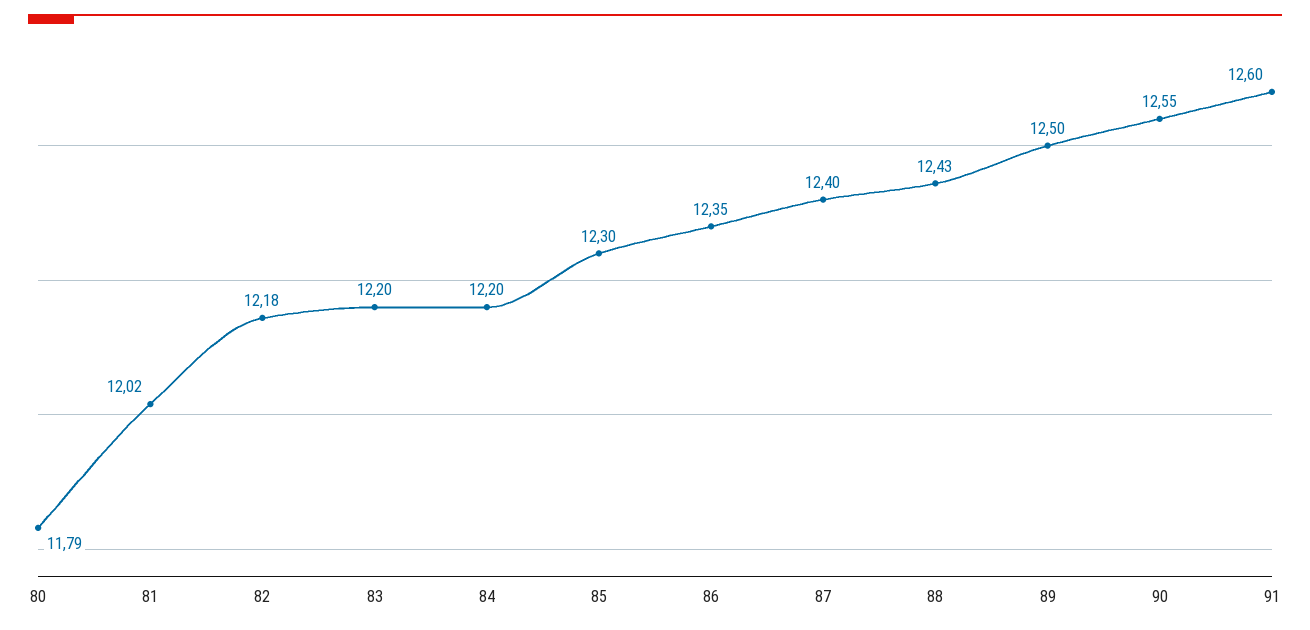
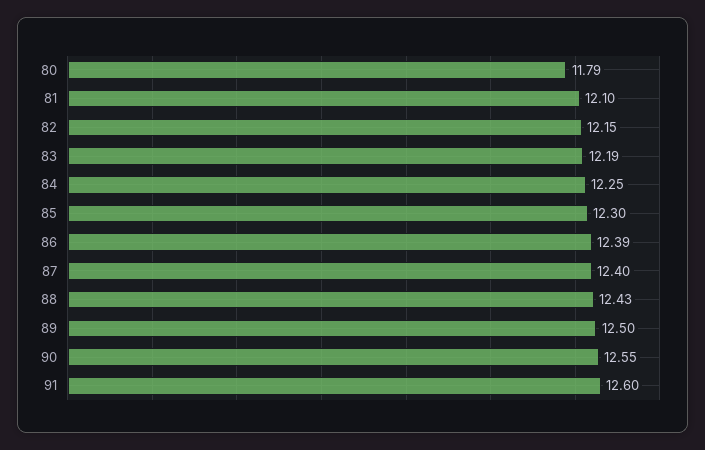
  {
    "80": 11.79,
-   "81": 12.02,
+   "81": 12.1,
-   "82": 12.18,
+   "82": 12.15,
-   "83": 12.2,
+   "83": 12.19,
-   "84": 12.2,
+   "84": 12.25,
    "85": 12.3,
-   "86": 12.35,
+   "86": 12.39,
    "87": 12.4,
    "88": 12.43,
    "89": 12.5,
    "90": 12.55,
    "91": 12.6
  }

